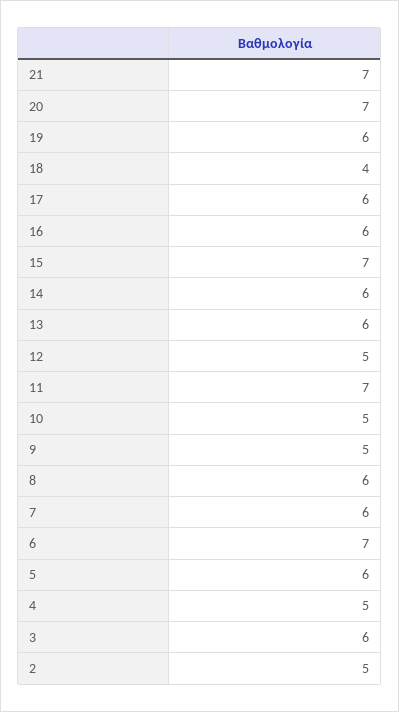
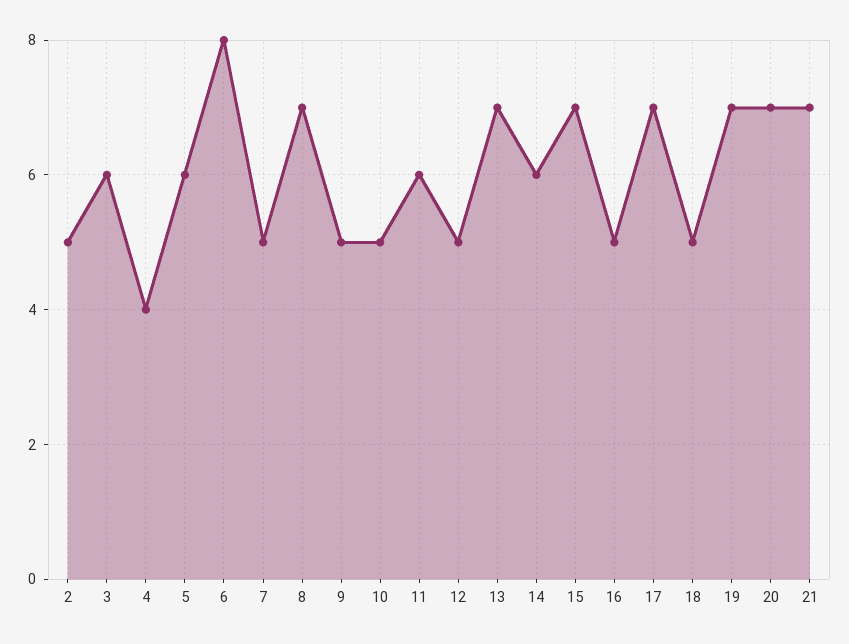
  {
    "21": 7,
    "20": 7,
-   "19": 6,
+   "19": 7,
-   "18": 4,
+   "18": 5,
-   "17": 6,
+   "17": 7,
-   "16": 6,
+   "16": 5,
    "15": 7,
    "14": 6,
-   "13": 6,
+   "13": 7,
    "12": 5,
-   "11": 7,
+   "11": 6,
    "10": 5,
    "9": 5,
-   "8": 6,
+   "8": 7,
-   "7": 6,
+   "7": 5,
-   "6": 7,
+   "6": 8,
    "5": 6,
-   "4": 5,
+   "4": 4,
    "3": 6,
    "2": 5
  }

